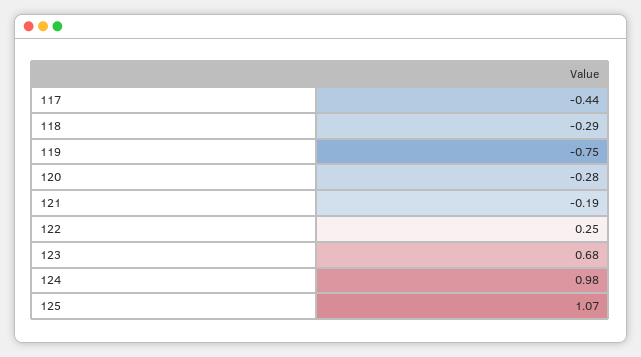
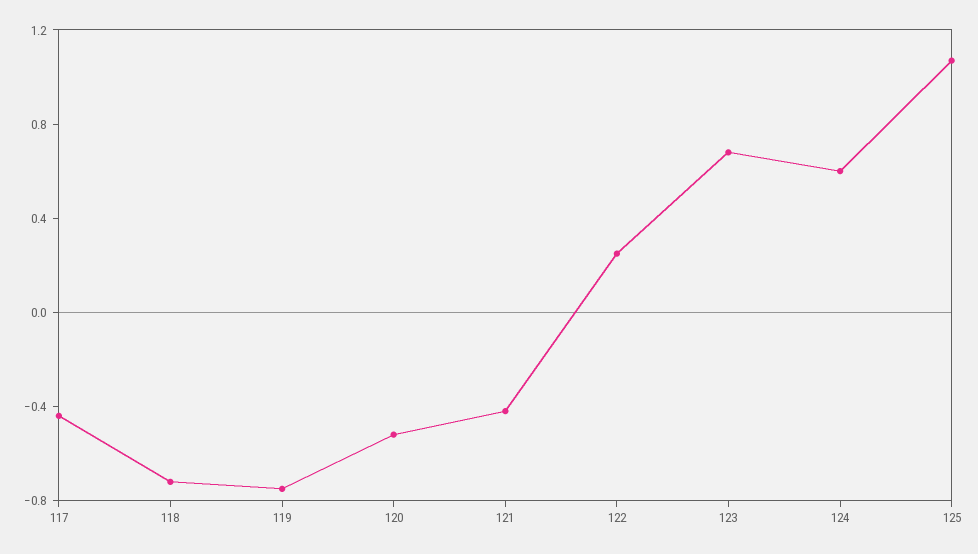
  {
    "117": -0.44,
-   "118": -0.29,
+   "118": -0.7,
    "119": -0.75,
-   "120": -0.28,
+   "120": -0.5,
-   "121": -0.19,
+   "121": -0.4,
    "122": 0.25,
    "123": 0.68,
-   "124": 0.98,
+   "124": 0.6,
    "125": 1.07
  }

